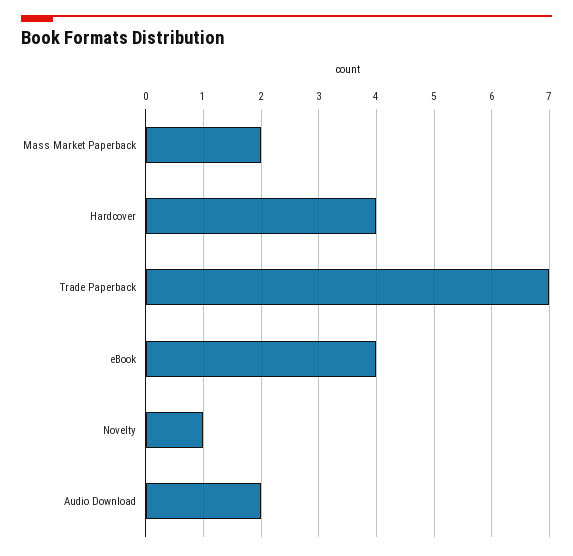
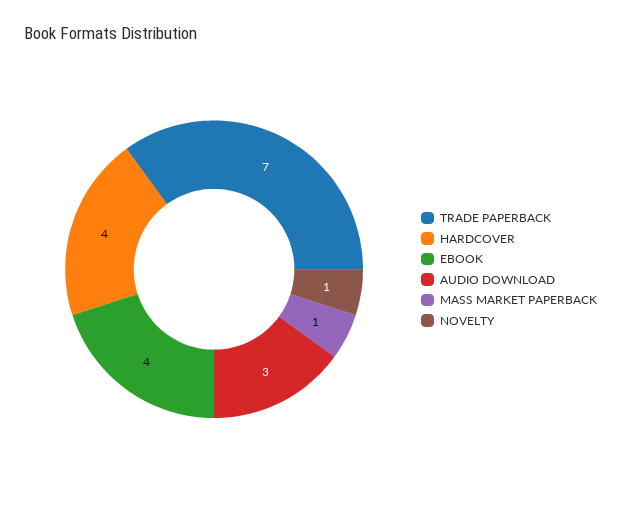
  {
-   "Mass Market Paperback": 2,
+   "Mass Market Paperback": 1,
    "Hardcover": 4,
    "Trade Paperback": 7,
    "eBook": 4,
    "Novelty": 1,
-   "Audio Download": 2
+   "Audio Download": 3
  }

